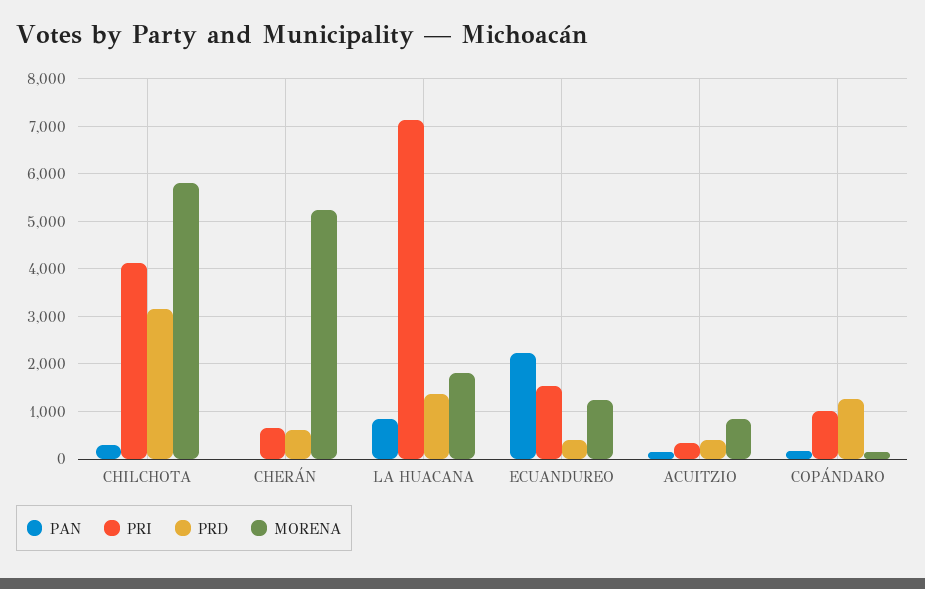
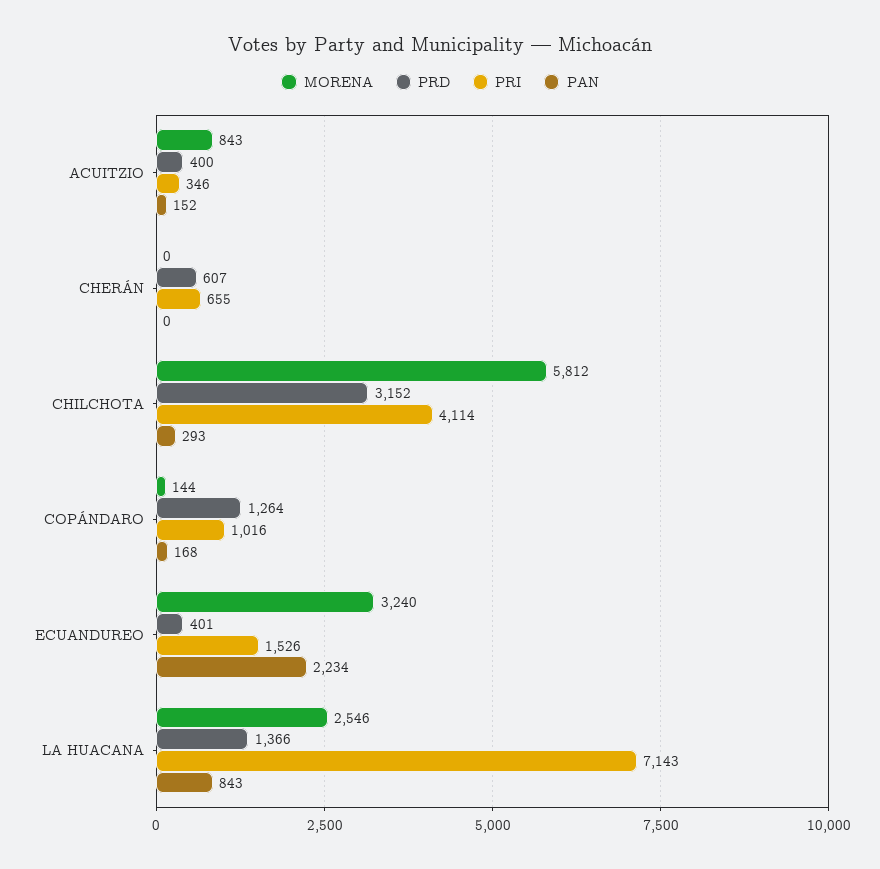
  {
    "PAN": {
      "CHILCHOTA": 293,
      "CHERÁN": 0,
      "LA HUACANA": 843,
      "ECUANDUREO": 2234,
      "ACUITZIO": 152,
      "COPÁNDARO": 168
    },
    "PRI": {
      "CHILCHOTA": 4114,
      "CHERÁN": 655,
      "LA HUACANA": 7143,
      "ECUANDUREO": 1526,
      "ACUITZIO": 346,
      "COPÁNDARO": 1016
    },
    "PRD": {
      "CHILCHOTA": 3152,
      "CHERÁN": 607,
      "LA HUACANA": 1366,
      "ECUANDUREO": 401,
      "ACUITZIO": 400,
      "COPÁNDARO": 1264
    },
    "MORENA": {
      "CHILCHOTA": 5812,
-     "CHERÁN": 5200,
+     "CHERÁN": 0,
-     "LA HUACANA": 1800,
+     "LA HUACANA": 2546,
-     "ECUANDUREO": 1200,
+     "ECUANDUREO": 3240,
      "ACUITZIO": 843,
      "COPÁNDARO": 144
    }
  }

